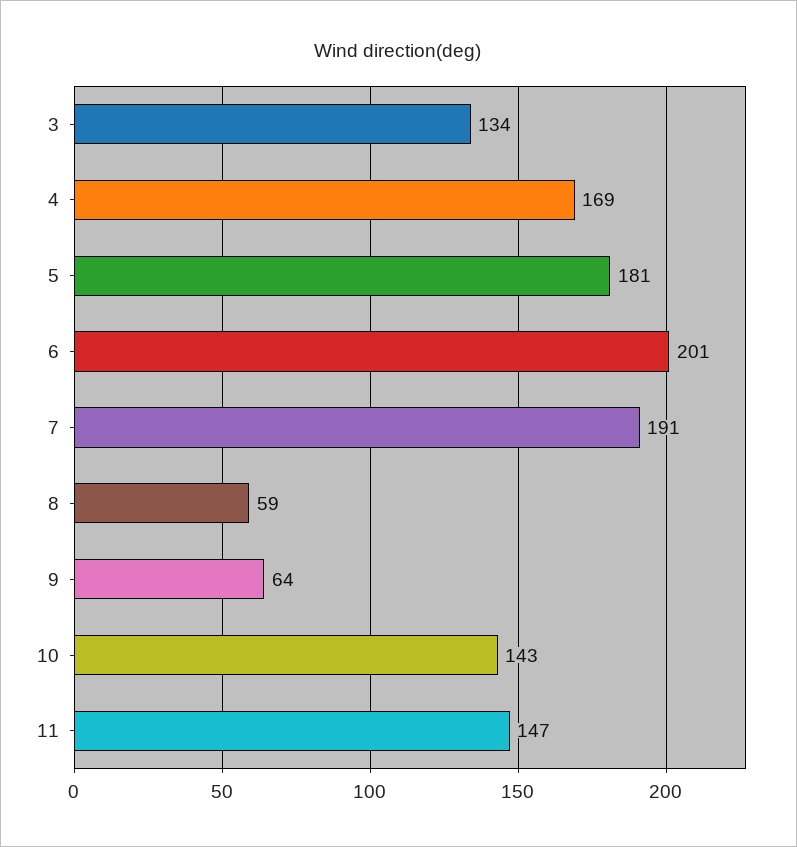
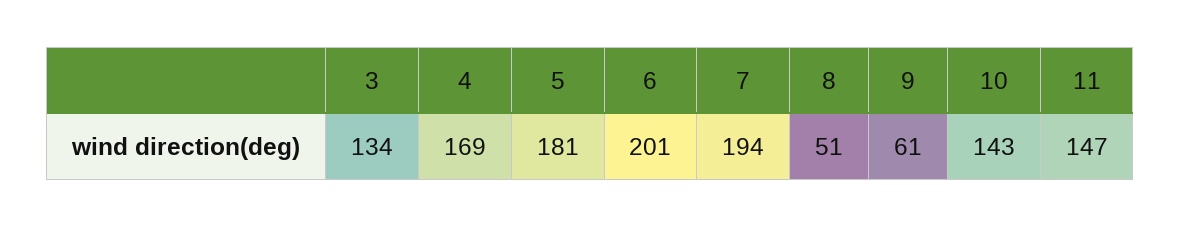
  {
    "3": 134,
    "4": 169,
    "5": 181,
    "6": 201,
-   "7": 191,
+   "7": 194,
-   "8": 59,
+   "8": 51,
-   "9": 64,
+   "9": 61,
    "10": 143,
    "11": 147
  }

